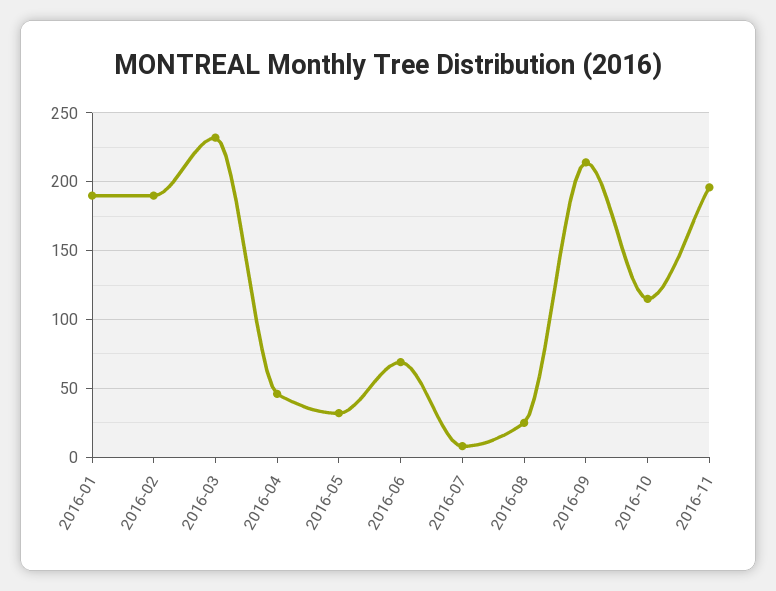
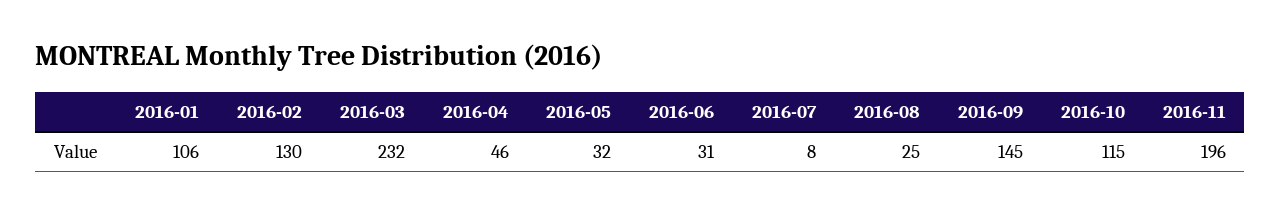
  {
-   "2016-01": 190,
+   "2016-01": 106,
-   "2016-02": 190,
+   "2016-02": 130,
    "2016-03": 232,
    "2016-04": 46,
    "2016-05": 32,
-   "2016-06": 70,
+   "2016-06": 31,
    "2016-07": 8,
    "2016-08": 25,
-   "2016-09": 215,
+   "2016-09": 145,
    "2016-10": 115,
    "2016-11": 196
  }

